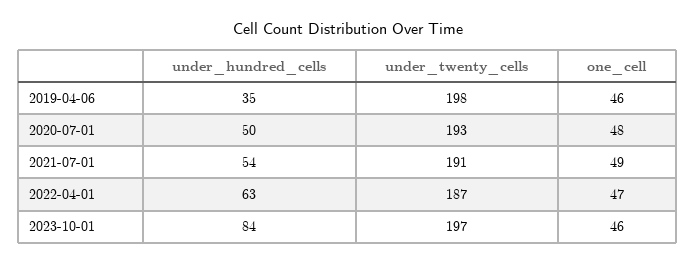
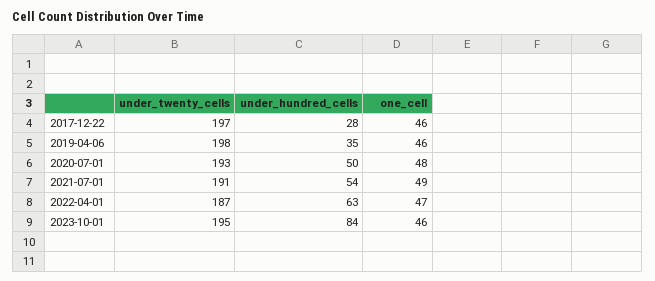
  {
    "under_hundred_cells": {
      "2019-04-06": 35,
      "2020-07-01": 50,
      "2021-07-01": 54,
      "2022-04-01": 63,
-     "2023-10-01": 84
+     "2023-10-01": 84,
+     "2017-12-22": 28
    },
    "under_twenty_cells": {
      "2019-04-06": 198,
      "2020-07-01": 193,
      "2021-07-01": 191,
      "2022-04-01": 187,
-     "2023-10-01": 197
+     "2023-10-01": 195,
+     "2017-12-22": 197
    },
    "one_cell": {
      "2019-04-06": 46,
      "2020-07-01": 48,
      "2021-07-01": 49,
      "2022-04-01": 47,
-     "2023-10-01": 46
+     "2023-10-01": 46,
+     "2017-12-22": 46
    }
  }

